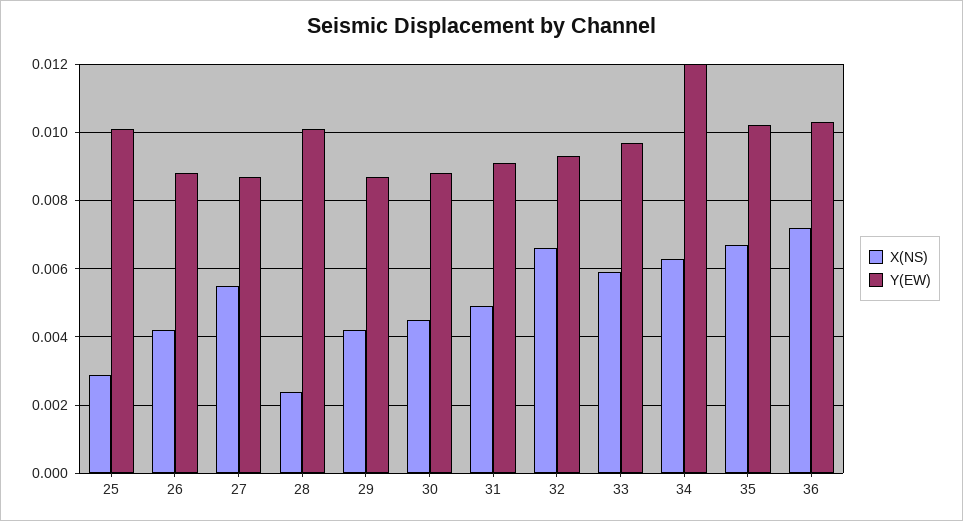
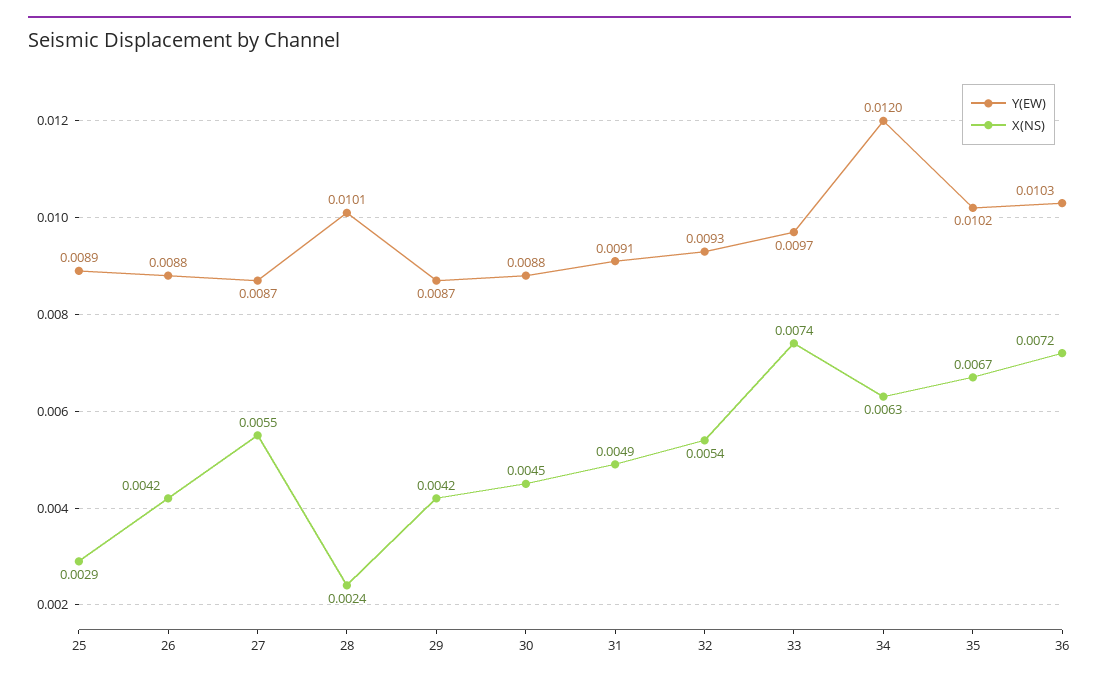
  {
    "X(NS)": {
      "25": 0.0029,
      "26": 0.0042,
      "27": 0.0055,
      "28": 0.0024,
      "29": 0.0042,
      "30": 0.0045,
      "31": 0.0049,
-     "32": 0.0065,
+     "32": 0.0054,
-     "33": 0.006,
+     "33": 0.0074,
      "34": 0.0063,
      "35": 0.0067,
      "36": 0.0072
    },
    "Y(EW)": {
-     "25": 0.01,
+     "25": 0.0089,
      "26": 0.0088,
      "27": 0.0087,
      "28": 0.0101,
      "29": 0.0087,
      "30": 0.0088,
      "31": 0.0091,
      "32": 0.0093,
      "33": 0.0097,
      "34": 0.012,
      "35": 0.0102,
      "36": 0.0103
    }
  }

